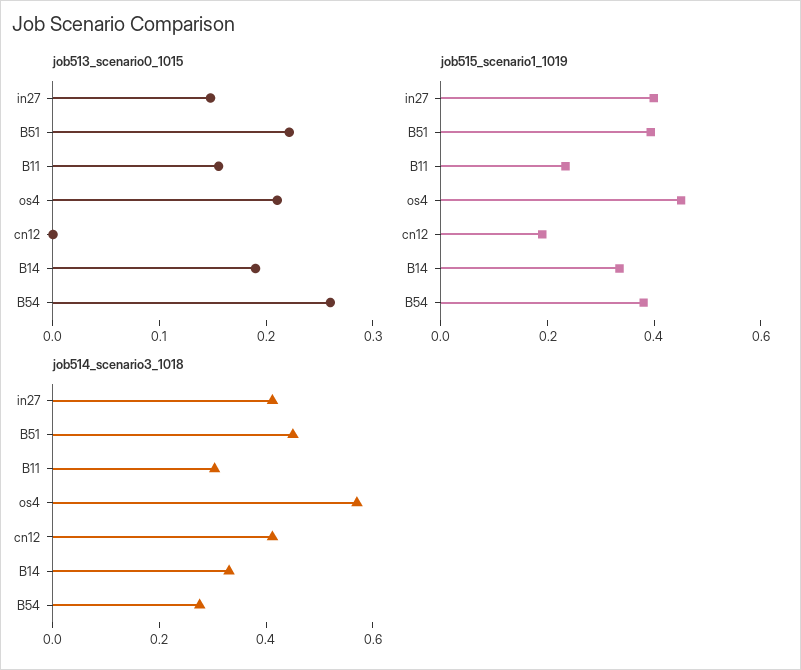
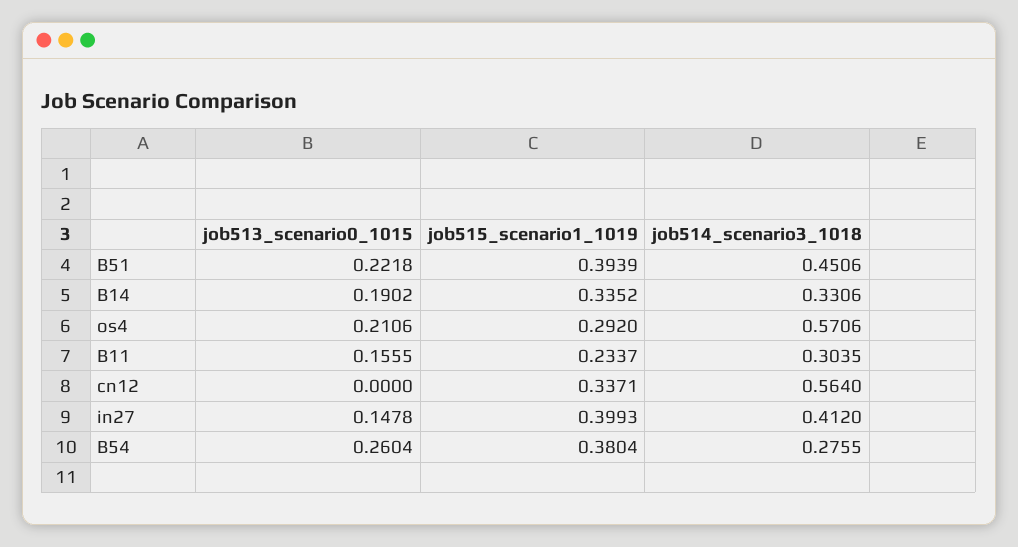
  {
    "job513_scenario0_1015": {
      "in27": 0.1478,
      "B51": 0.2218,
      "B11": 0.1555,
      "os4": 0.2106,
      "cn12": 0,
      "B14": 0.1902,
      "B54": 0.2604
    },
    "job515_scenario1_1019": {
      "in27": 0.3993,
      "B51": 0.3939,
      "B11": 0.2337,
-     "os4": 0.45,
+     "os4": 0.292,
-     "cn12": 0.2,
+     "cn12": 0.3371,
      "B14": 0.3352,
      "B54": 0.3804
    },
    "job514_scenario3_1018": {
      "in27": 0.412,
      "B51": 0.4506,
      "B11": 0.3035,
      "os4": 0.5706,
-     "cn12": 0.4,
+     "cn12": 0.564,
      "B14": 0.3306,
      "B54": 0.2755
    }
  }

